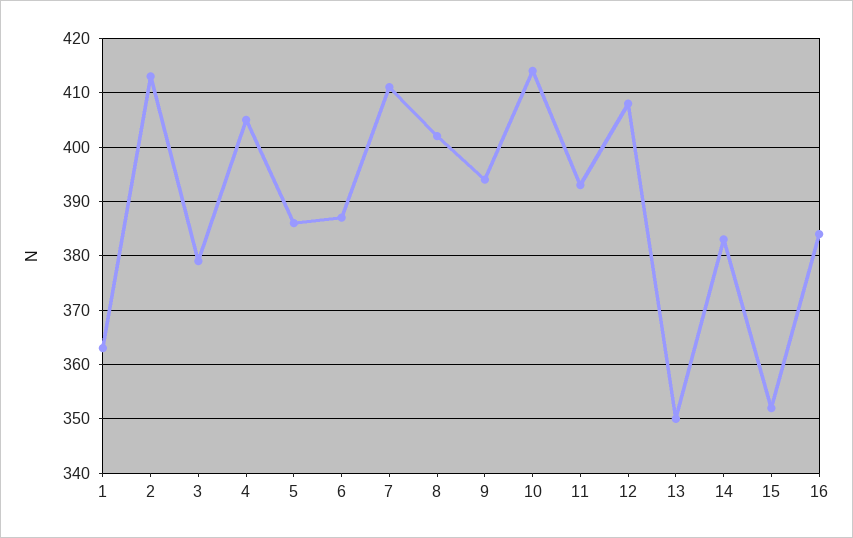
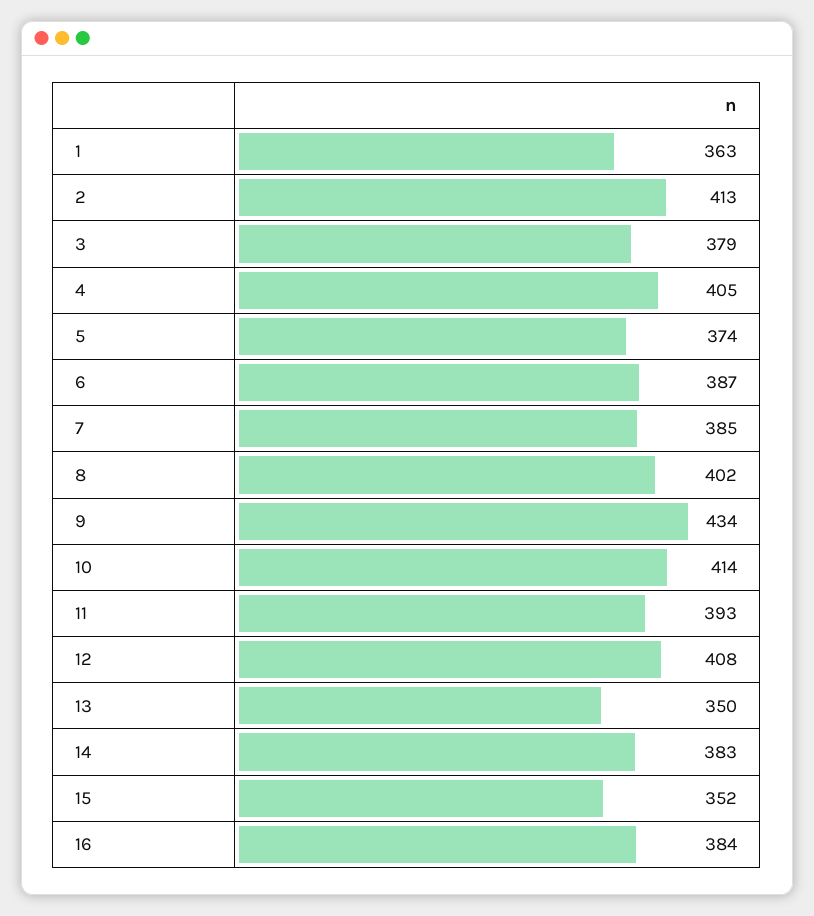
  {
    "1": 363,
    "2": 413,
    "3": 379,
    "4": 405,
-   "5": 385,
+   "5": 374,
    "6": 387,
-   "7": 410,
+   "7": 385,
    "8": 402,
-   "9": 395,
+   "9": 434,
    "10": 414,
    "11": 393,
    "12": 408,
    "13": 350,
    "14": 383,
    "15": 352,
    "16": 384
  }

